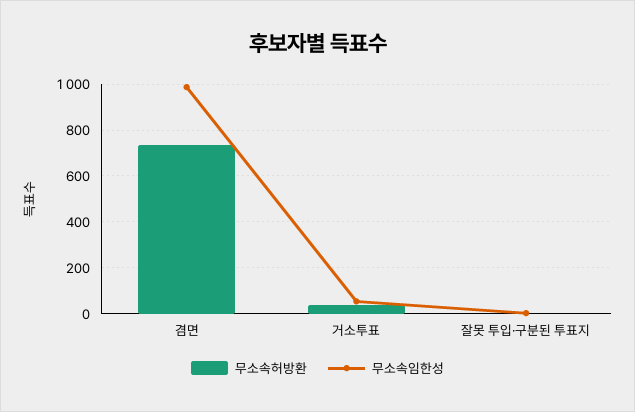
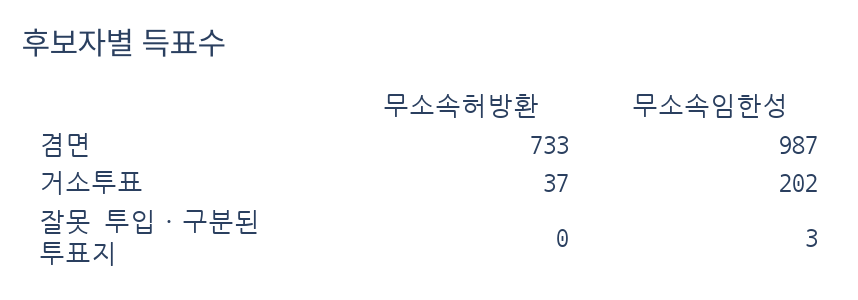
  {
    "무소속허방환": {
      "겸면": 733,
      "거소투표": 37,
      "잘못 투입·구분된 투표지": 0
    },
    "무소속임한성": {
      "겸면": 987,
-     "거소투표": 50,
+     "거소투표": 202,
      "잘못 투입·구분된 투표지": 3
    }
  }

